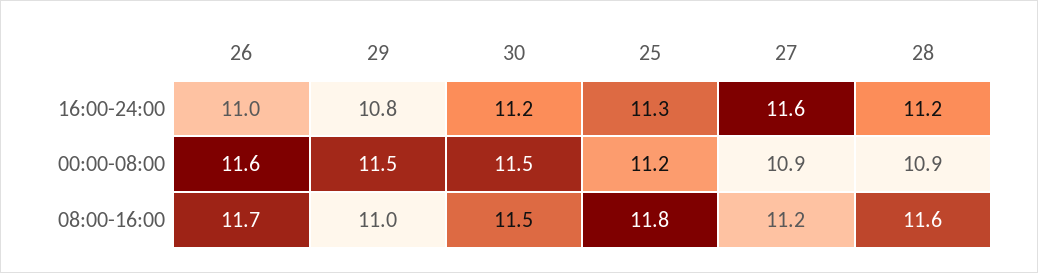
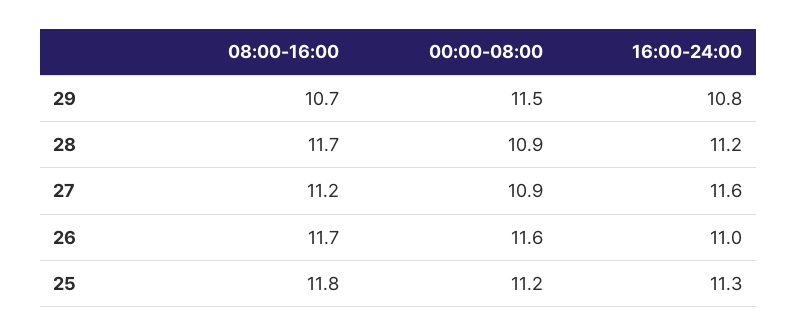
  {
    "26": {
      "16:00-24:00": 11,
      "00:00-08:00": 11.6,
      "08:00-16:00": 11.7
    },
    "29": {
      "16:00-24:00": 10.8,
      "00:00-08:00": 11.5,
-     "08:00-16:00": 11
+     "08:00-16:00": 10.7
    },
-   "30": {
-     "16:00-24:00": 11.2,
-     "00:00-08:00": 11.5,
-     "08:00-16:00": 11.5
-   },
    "25": {
      "16:00-24:00": 11.3,
      "00:00-08:00": 11.2,
      "08:00-16:00": 11.8
    },
    "27": {
      "16:00-24:00": 11.6,
      "00:00-08:00": 10.9,
      "08:00-16:00": 11.2
    },
    "28": {
      "16:00-24:00": 11.2,
      "00:00-08:00": 10.9,
-     "08:00-16:00": 11.6
+     "08:00-16:00": 11.7
    }
  }

